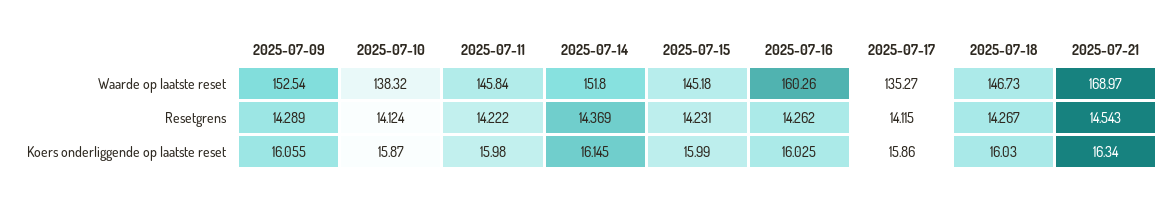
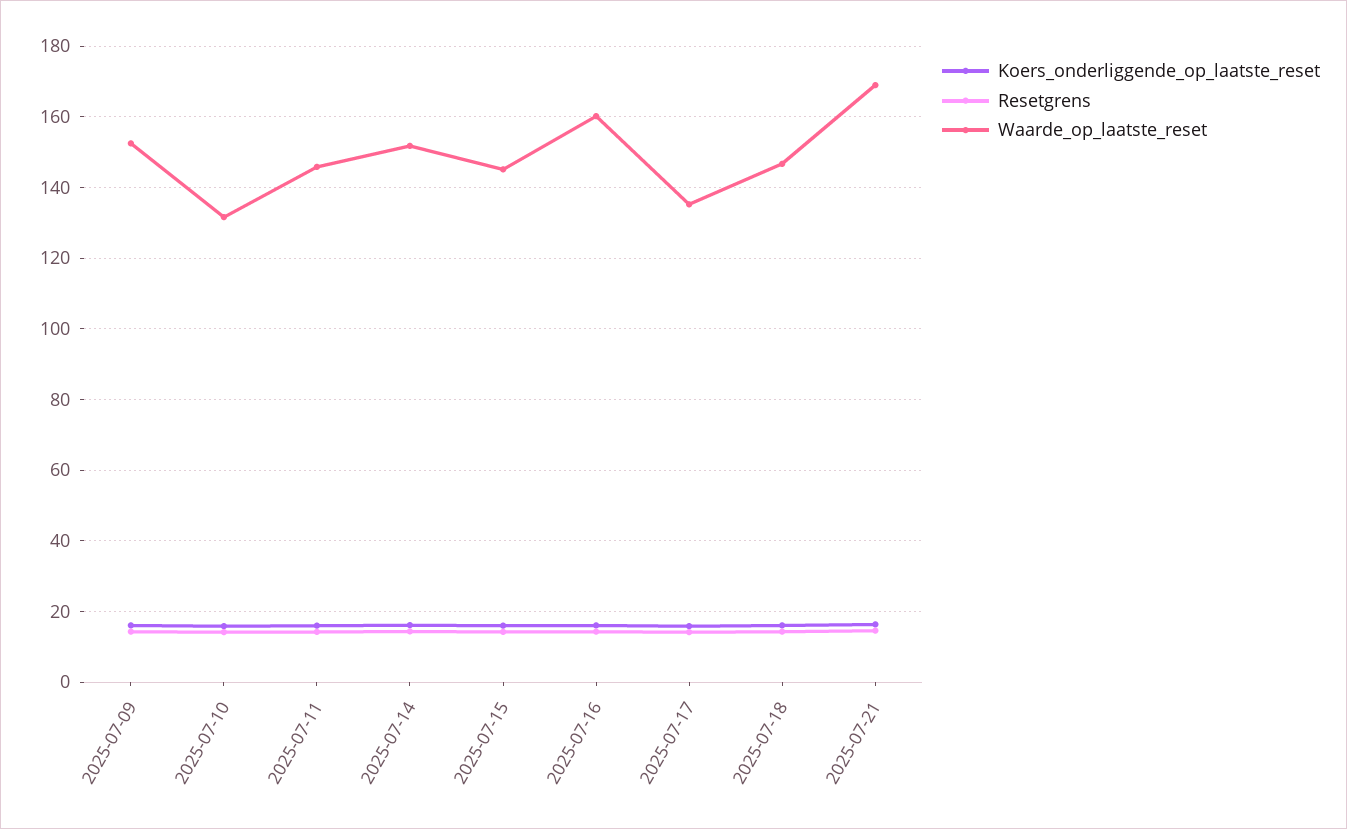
  {
    "Waarde op laatste reset": {
      "2025-07-09": 152.54,
-     "2025-07-10": 138.32,
+     "2025-07-10": 132,
      "2025-07-11": 145.84,
      "2025-07-14": 151.8,
      "2025-07-15": 145.18,
      "2025-07-16": 160.26,
      "2025-07-17": 135.27,
      "2025-07-18": 146.73,
      "2025-07-21": 168.97
    },
    "Resetgrens": {
      "2025-07-09": 14.289,
      "2025-07-10": 14.124,
      "2025-07-11": 14.222,
      "2025-07-14": 14.369,
      "2025-07-15": 14.231,
      "2025-07-16": 14.262,
      "2025-07-17": 14.115,
      "2025-07-18": 14.267,
      "2025-07-21": 14.543
    },
    "Koers onderliggende op laatste reset": {
      "2025-07-09": 16.055,
      "2025-07-10": 15.87,
      "2025-07-11": 15.98,
      "2025-07-14": 16.145,
      "2025-07-15": 15.99,
      "2025-07-16": 16.025,
      "2025-07-17": 15.86,
      "2025-07-18": 16.03,
      "2025-07-21": 16.34
    }
  }

